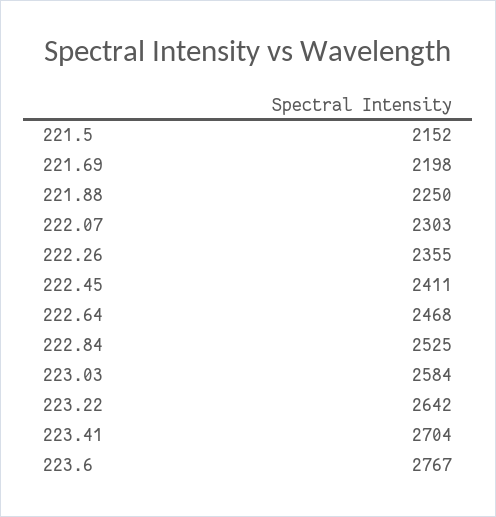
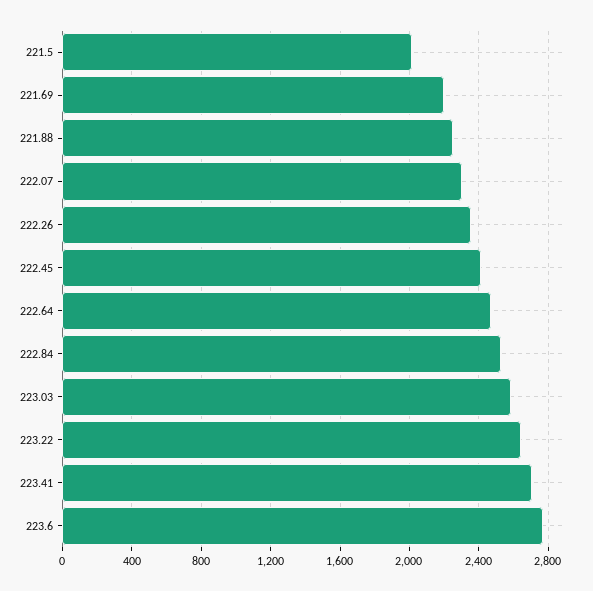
  {
-   "221.5": 2152,
+   "221.5": 2000,
    "221.69": 2198,
    "221.88": 2250,
    "222.07": 2303,
    "222.26": 2355,
    "222.45": 2411,
    "222.64": 2468,
    "222.84": 2525,
    "223.03": 2584,
    "223.22": 2642,
    "223.41": 2704,
    "223.6": 2767
  }

